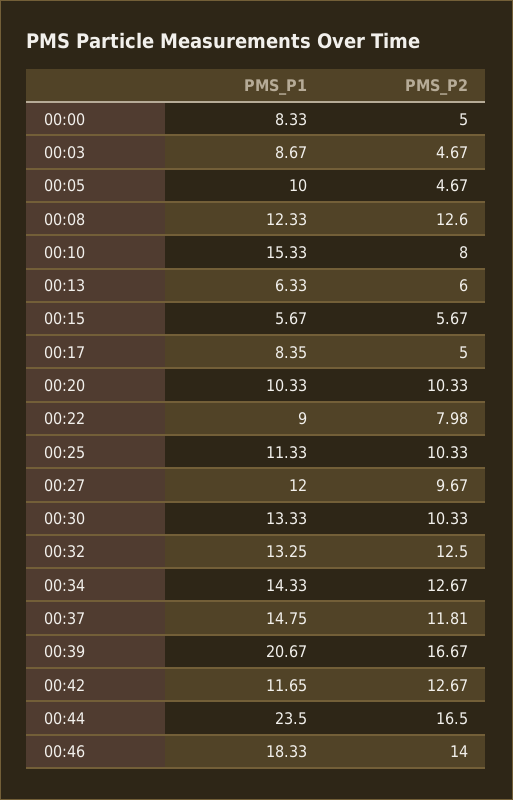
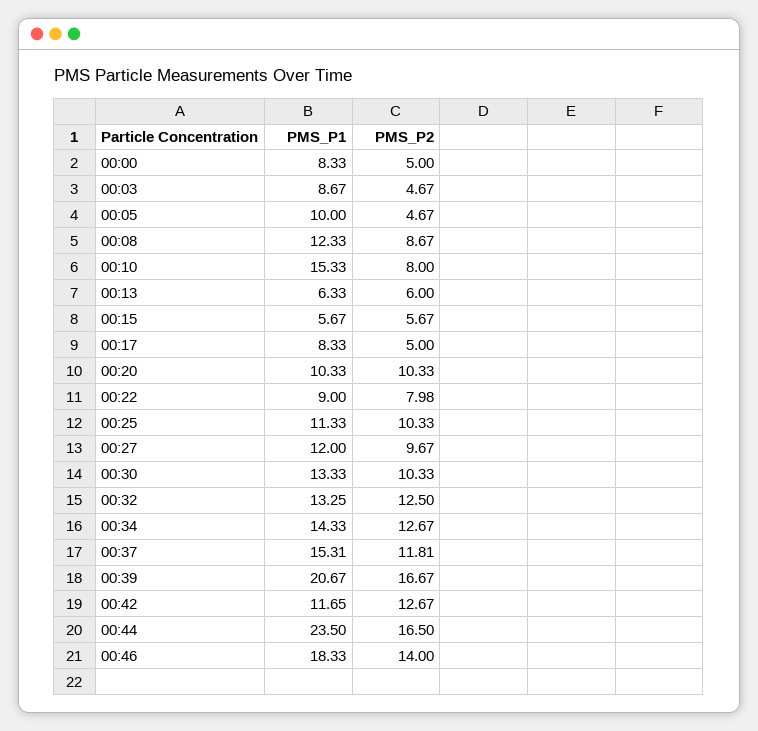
  {
    "PMS_P1": {
      "00:00": 8.33,
      "00:03": 8.67,
      "00:05": 10,
      "00:08": 12.33,
      "00:10": 15.33,
      "00:13": 6.33,
      "00:15": 5.67,
-     "00:17": 8.35,
+     "00:17": 8.33,
      "00:20": 10.33,
      "00:22": 9,
      "00:25": 11.33,
      "00:27": 12,
      "00:30": 13.33,
      "00:32": 13.25,
      "00:34": 14.33,
-     "00:37": 14.75,
+     "00:37": 15.31,
      "00:39": 20.67,
      "00:42": 11.65,
      "00:44": 23.5,
      "00:46": 18.33
    },
    "PMS_P2": {
      "00:00": 5,
      "00:03": 4.67,
      "00:05": 4.67,
-     "00:08": 12.6,
+     "00:08": 8.67,
      "00:10": 8,
      "00:13": 6,
      "00:15": 5.67,
      "00:17": 5,
      "00:20": 10.33,
      "00:22": 7.98,
      "00:25": 10.33,
      "00:27": 9.67,
      "00:30": 10.33,
      "00:32": 12.5,
      "00:34": 12.67,
      "00:37": 11.81,
      "00:39": 16.67,
      "00:42": 12.67,
      "00:44": 16.5,
      "00:46": 14
    }
  }

